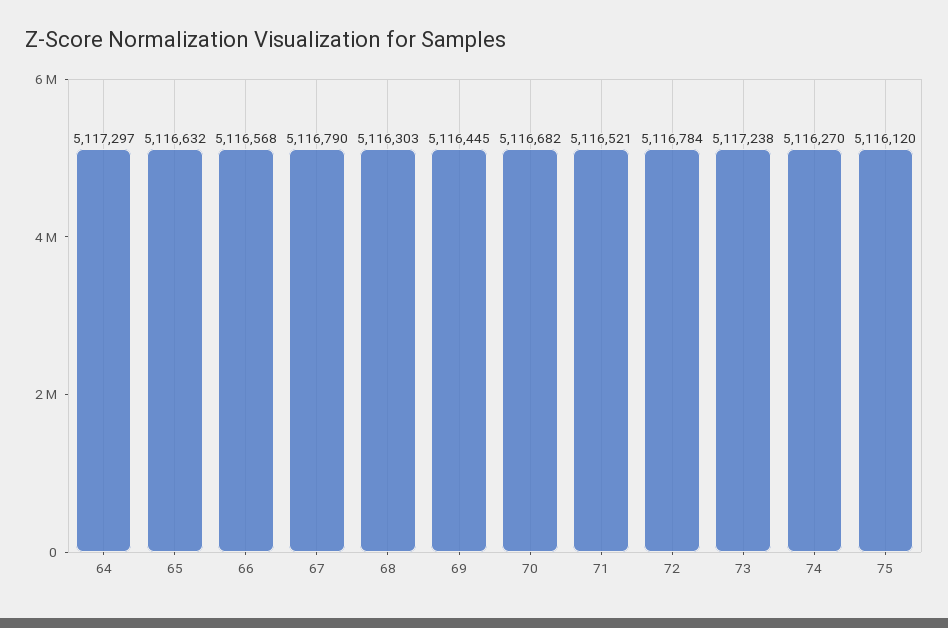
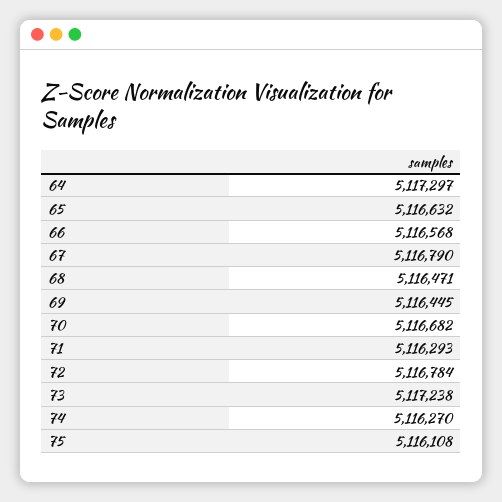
  {
    "64": 5117297,
    "65": 5116632,
    "66": 5116568,
    "67": 5116790,
-   "68": 5116303,
+   "68": 5116471,
    "69": 5116445,
    "70": 5116682,
-   "71": 5116521,
+   "71": 5116293,
    "72": 5116784,
    "73": 5117238,
    "74": 5116270,
-   "75": 5116120
+   "75": 5116108
  }

